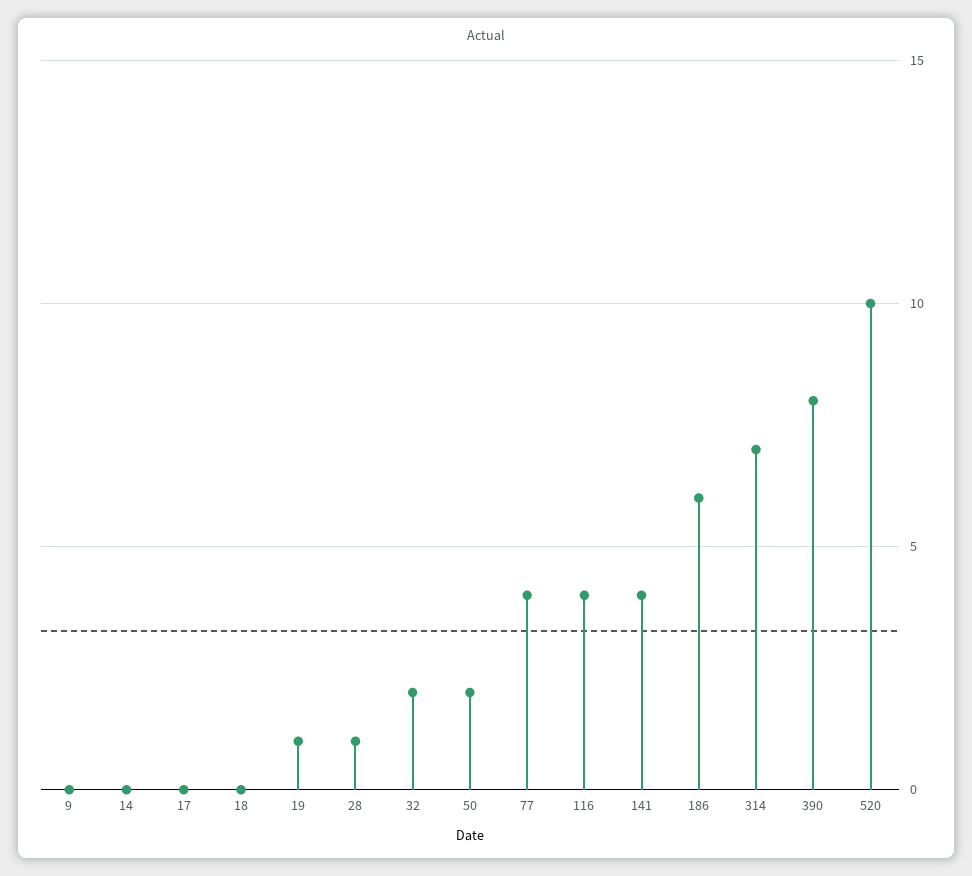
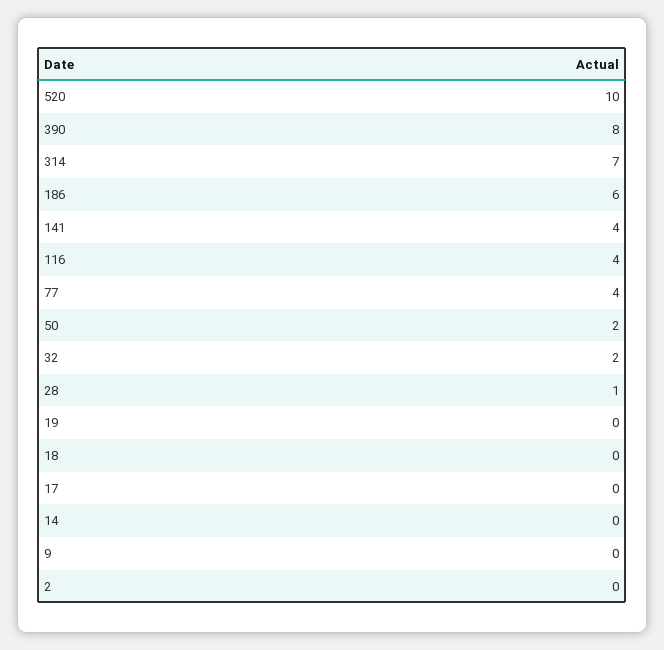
  {
    "9": 0,
    "14": 0,
    "17": 0,
    "18": 0,
-   "19": 1,
+   "19": 0,
    "28": 1,
    "32": 2,
    "50": 2,
    "77": 4,
    "116": 4,
    "141": 4,
    "186": 6,
    "314": 7,
    "390": 8,
-   "520": 10
+   "520": 10,
+   "2": 0
  }

